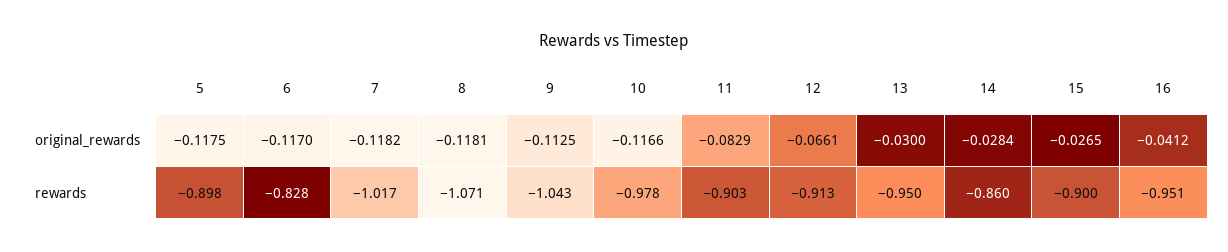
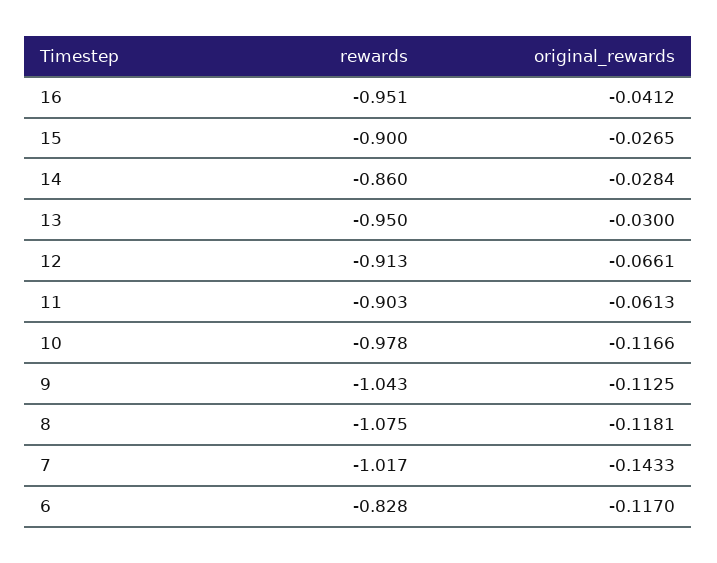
  {
-   "5": {
-     "original_rewards": -0.1175,
-     "rewards": -0.898
-   },
    "6": {
      "original_rewards": -0.117,
      "rewards": -0.828
    },
    "7": {
-     "original_rewards": -0.1182,
+     "original_rewards": -0.1433,
      "rewards": -1.017
    },
    "8": {
      "original_rewards": -0.1181,
-     "rewards": -1.071
+     "rewards": -1.075
    },
    "9": {
      "original_rewards": -0.1125,
      "rewards": -1.043
    },
    "10": {
      "original_rewards": -0.1166,
      "rewards": -0.978
    },
    "11": {
-     "original_rewards": -0.0829,
+     "original_rewards": -0.0613,
      "rewards": -0.903
    },
    "12": {
      "original_rewards": -0.0661,
      "rewards": -0.913
    },
    "13": {
      "original_rewards": -0.03,
      "rewards": -0.95
    },
    "14": {
      "original_rewards": -0.0284,
      "rewards": -0.86
    },
    "15": {
      "original_rewards": -0.0265,
      "rewards": -0.9
    },
    "16": {
      "original_rewards": -0.0412,
      "rewards": -0.951
    }
  }

